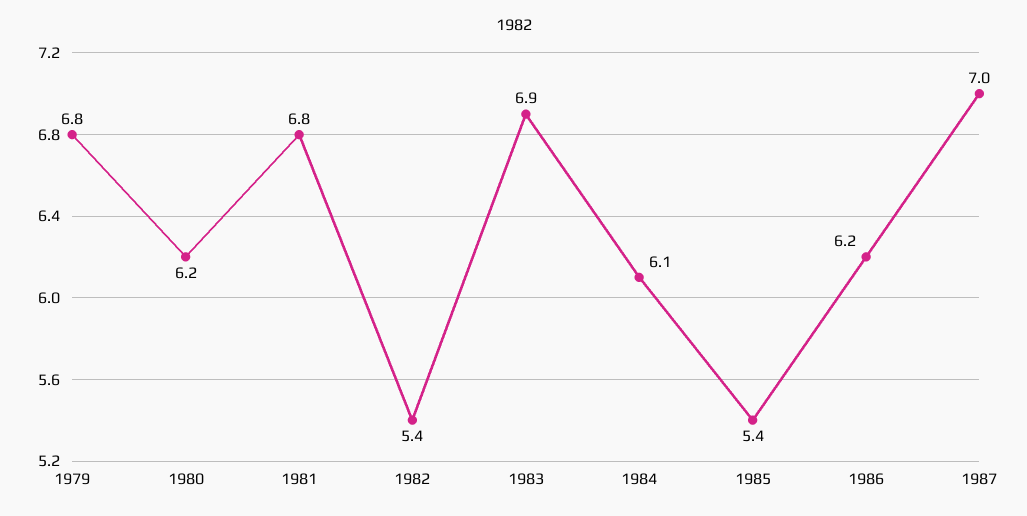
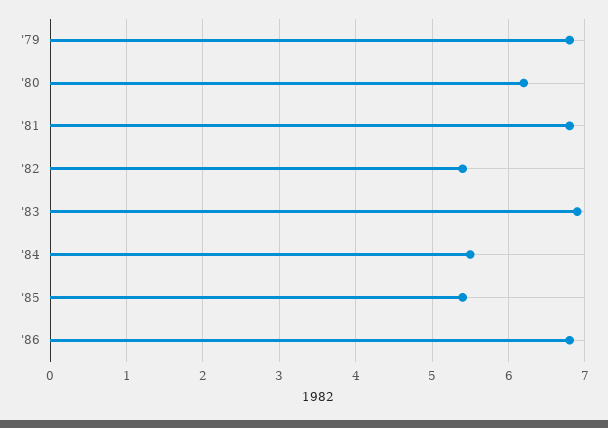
  {
    "1979": 6.8,
    "1980": 6.2,
    "1981": 6.8,
    "1982": 5.4,
    "1983": 6.9,
-   "1984": 6.1,
+   "1984": 5.5,
    "1985": 5.4,
-   "1986": 6.2,
+   "1986": 6.8
-   "1987": 7
  }

